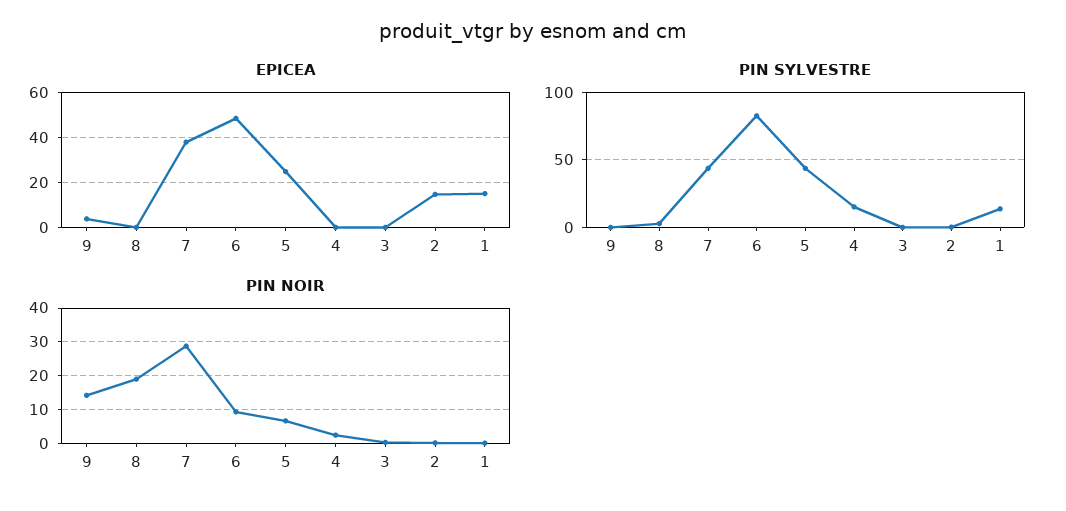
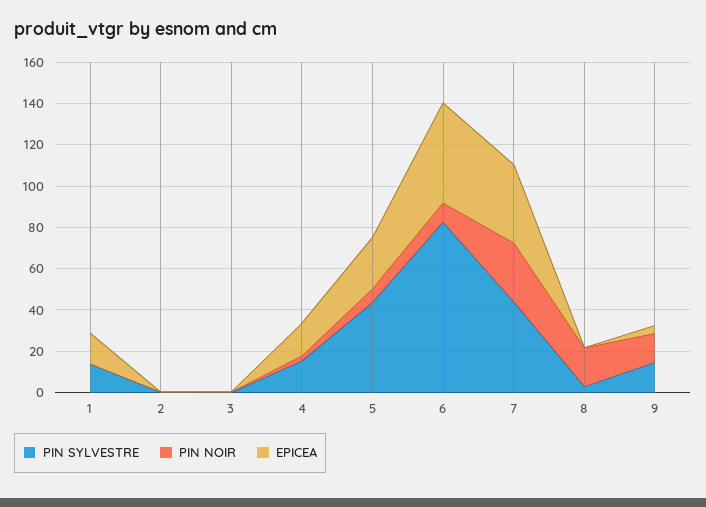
  {
    "EPICEA": {
      "9": 5,
      "8": 0,
      "7": 40,
      "6": 50,
      "5": 25,
-     "4": 0,
+     "4": 15,
      "3": 0,
-     "2": 15,
+     "2": 0,
      "1": 15
    },
    "PIN SYLVESTRE": {
-     "9": 0,
+     "9": 15,
      "8": 5,
      "7": 45,
      "6": 85,
      "5": 45,
      "4": 15,
      "3": 0,
      "2": 0,
      "1": 15
    },
    "PIN NOIR": {
      "9": 14,
      "8": 18,
      "7": 28,
      "6": 10,
      "5": 6,
      "4": 2,
      "3": 0,
      "2": 0,
      "1": 0
    }
  }

